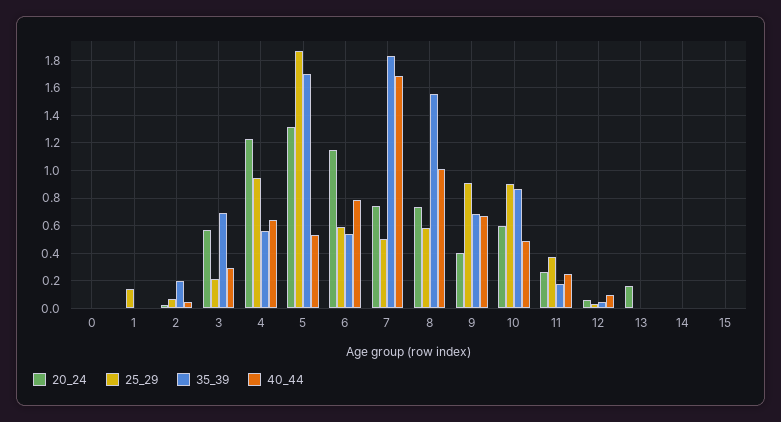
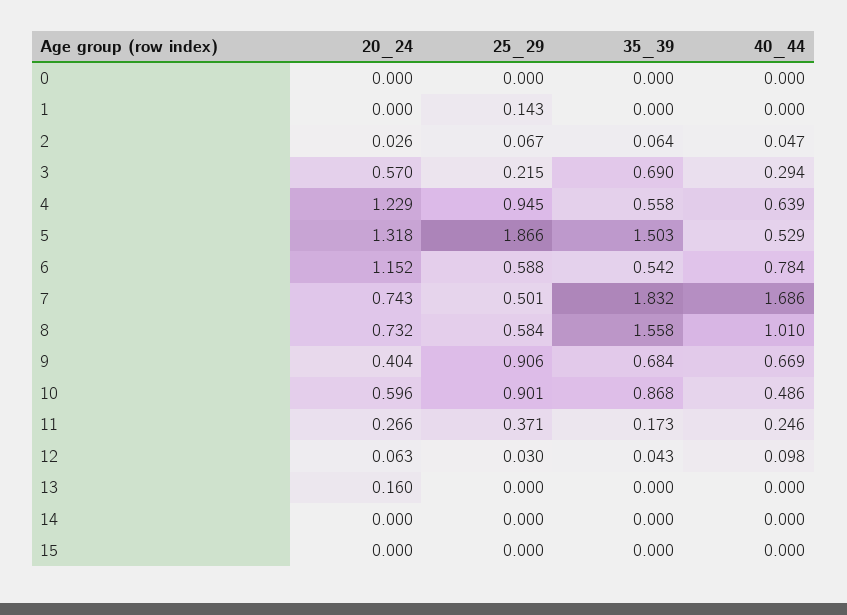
  {
    "20_24": {
      "0": 0,
      "1": 0,
      "2": 0.026,
      "3": 0.57,
      "4": 1.229,
      "5": 1.318,
      "6": 1.152,
      "7": 0.743,
      "8": 0.732,
      "9": 0.404,
      "10": 0.596,
      "11": 0.266,
      "12": 0.063,
      "13": 0.16,
      "14": 0,
      "15": 0
    },
    "25_29": {
      "0": 0,
      "1": 0.143,
      "2": 0.067,
      "3": 0.215,
      "4": 0.945,
      "5": 1.866,
      "6": 0.588,
      "7": 0.501,
      "8": 0.584,
      "9": 0.906,
      "10": 0.901,
      "11": 0.371,
      "12": 0.03,
      "13": 0,
      "14": 0,
      "15": 0
    },
    "35_39": {
      "0": 0,
      "1": 0,
-     "2": 0.2,
+     "2": 0.064,
      "3": 0.69,
      "4": 0.558,
-     "5": 1.7,
+     "5": 1.503,
      "6": 0.542,
      "7": 1.832,
      "8": 1.558,
      "9": 0.684,
      "10": 0.868,
      "11": 0.173,
      "12": 0.043,
      "13": 0,
      "14": 0,
      "15": 0
    },
    "40_44": {
      "0": 0,
      "1": 0,
      "2": 0.047,
      "3": 0.294,
      "4": 0.639,
      "5": 0.529,
      "6": 0.784,
      "7": 1.686,
      "8": 1.01,
      "9": 0.669,
      "10": 0.486,
      "11": 0.246,
      "12": 0.098,
      "13": 0,
      "14": 0,
      "15": 0
    }
  }

